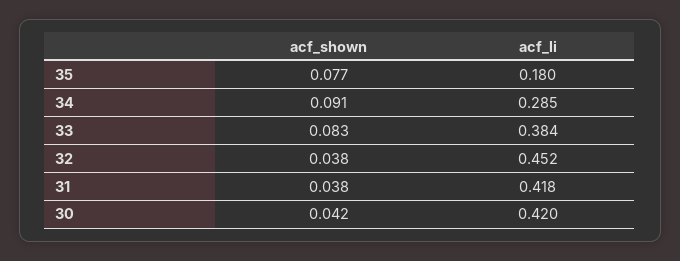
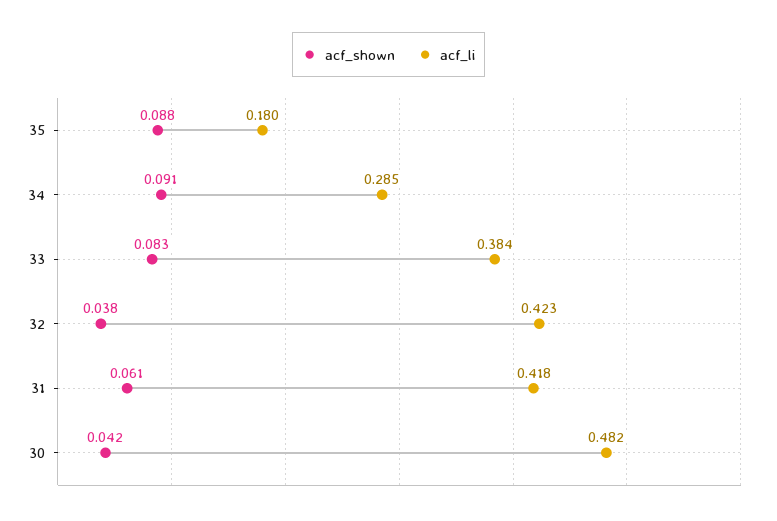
  {
    "acf_shown": {
-     "35": 0.077,
+     "35": 0.088,
      "34": 0.091,
      "33": 0.083,
      "32": 0.038,
-     "31": 0.038,
+     "31": 0.061,
      "30": 0.042
    },
    "acf_li": {
      "35": 0.18,
      "34": 0.285,
      "33": 0.384,
-     "32": 0.452,
+     "32": 0.423,
      "31": 0.418,
-     "30": 0.42
+     "30": 0.482
    }
  }

